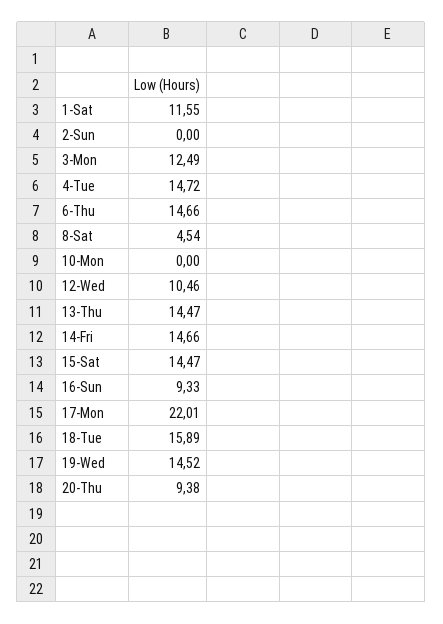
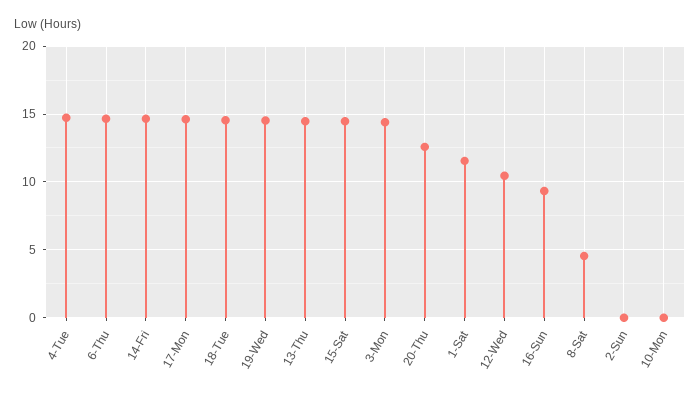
  {
    "1-Sat": 11.55,
    "2-Sun": 0,
-   "3-Mon": 12.49,
+   "3-Mon": 14.5,
    "4-Tue": 14.72,
    "6-Thu": 14.66,
    "8-Sat": 4.54,
    "10-Mon": 0,
    "12-Wed": 10.46,
    "13-Thu": 14.47,
    "14-Fri": 14.66,
    "15-Sat": 14.47,
    "16-Sun": 9.33,
-   "17-Mon": 22.01,
+   "17-Mon": 14.5,
-   "18-Tue": 15.89,
+   "18-Tue": 14.5,
    "19-Wed": 14.52,
-   "20-Thu": 9.38
+   "20-Thu": 12.5
  }

